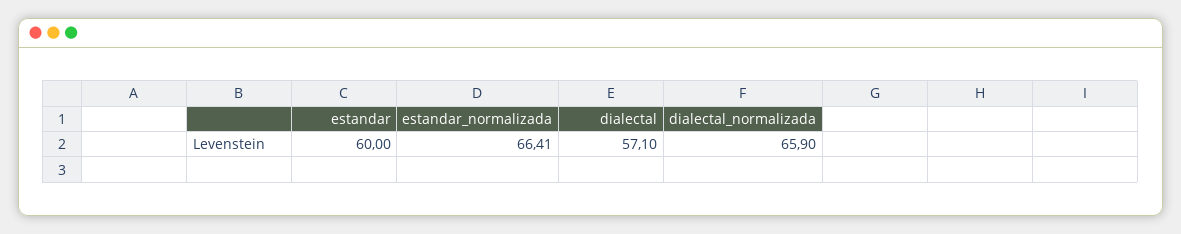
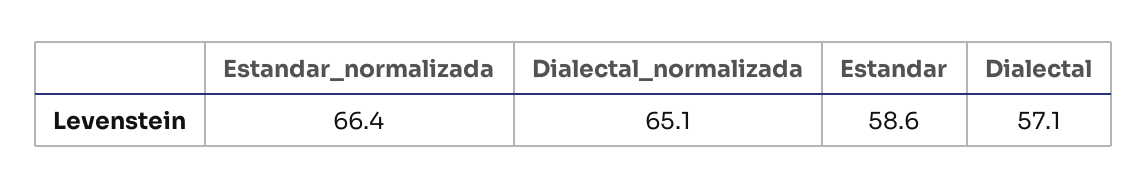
  {
-   "estandar": 60,
+   "estandar": 58.6,
    "estandar_normalizada": 66.41,
    "dialectal": 57.1,
-   "dialectal_normalizada": 65.9
+   "dialectal_normalizada": 65.1
  }

